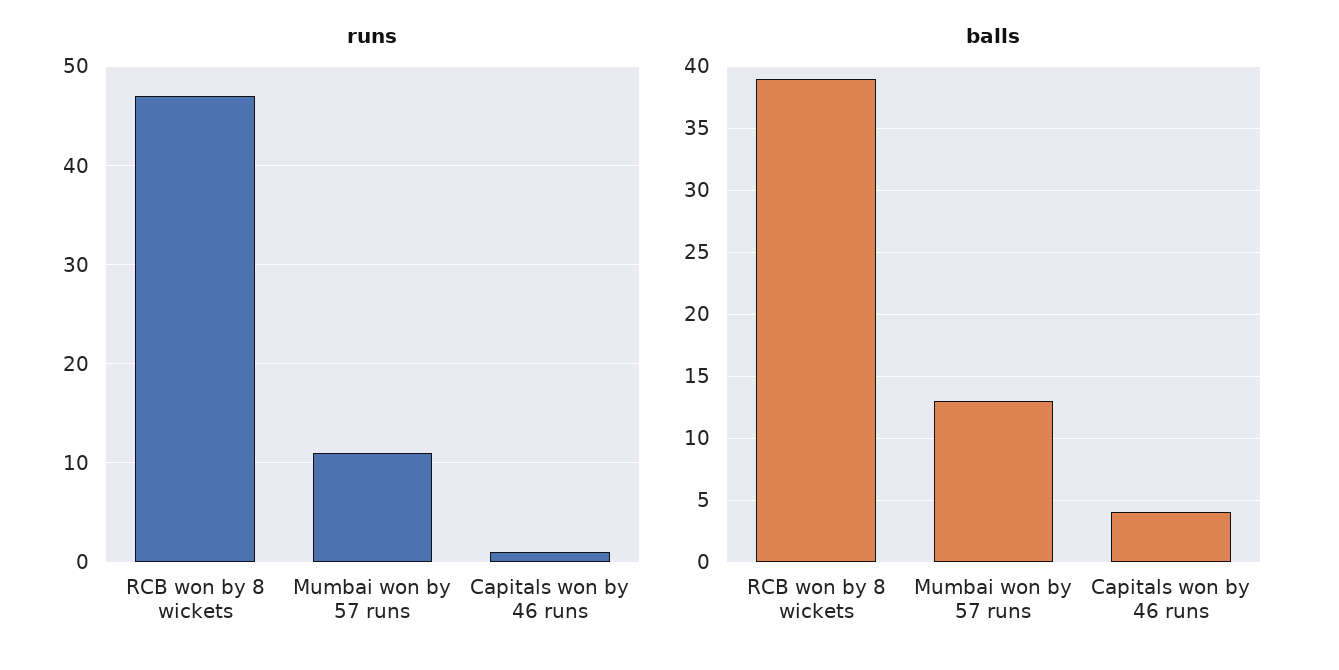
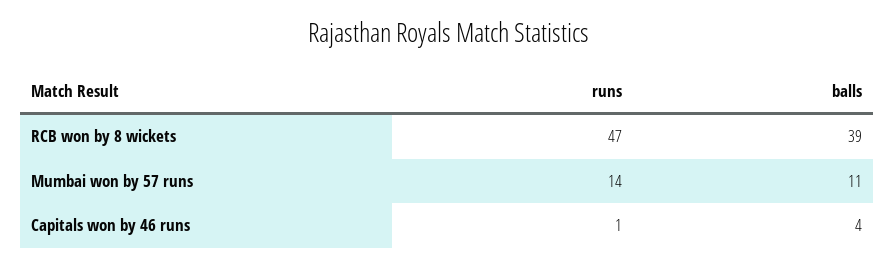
  {
    "runs": {
      "RCB won by 8 wickets": 47,
-     "Mumbai won by 57 runs": 11,
+     "Mumbai won by 57 runs": 14,
      "Capitals won by 46 runs": 1
    },
    "balls": {
      "RCB won by 8 wickets": 39,
-     "Mumbai won by 57 runs": 13,
+     "Mumbai won by 57 runs": 11,
      "Capitals won by 46 runs": 4
    }
  }

